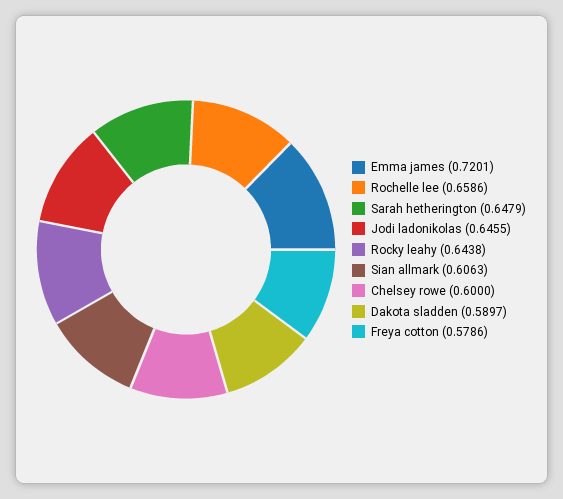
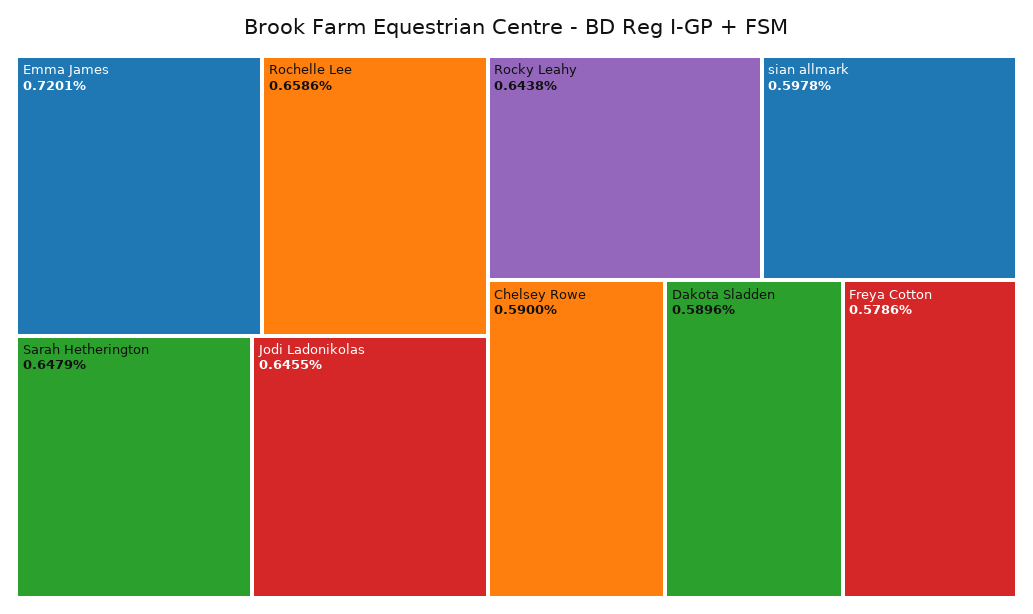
  {
    "Emma james": 0.7201,
    "Rochelle lee": 0.6586,
    "Sarah hetherington": 0.6479,
    "Jodi ladonikolas": 0.6455,
    "Rocky leahy": 0.6438,
-   "Sian allmark": 0.6063,
+   "Sian allmark": 0.5978,
-   "Chelsey rowe": 0.6,
+   "Chelsey rowe": 0.59,
-   "Dakota sladden": 0.5897,
+   "Dakota sladden": 0.5896,
    "Freya cotton": 0.5786
  }

